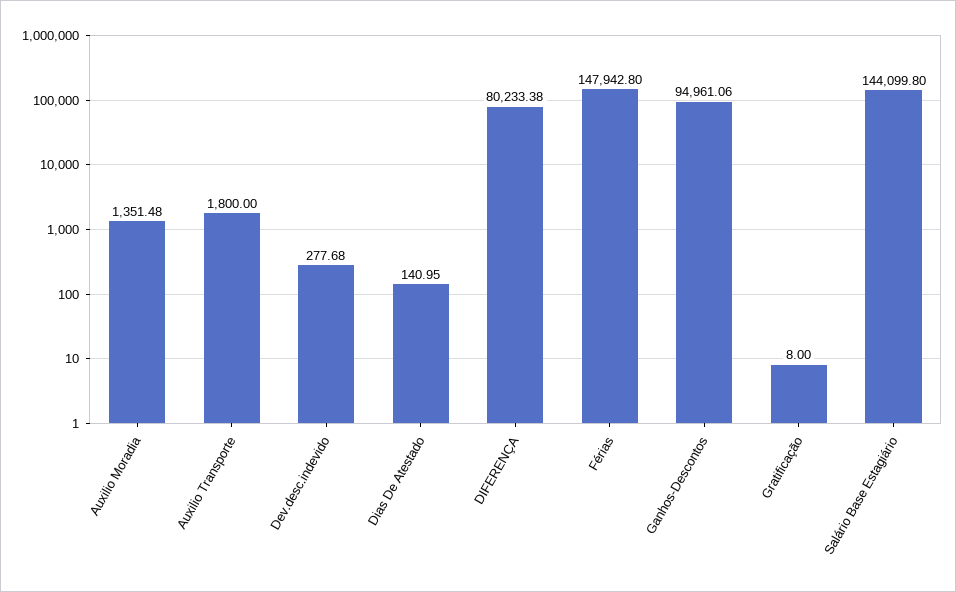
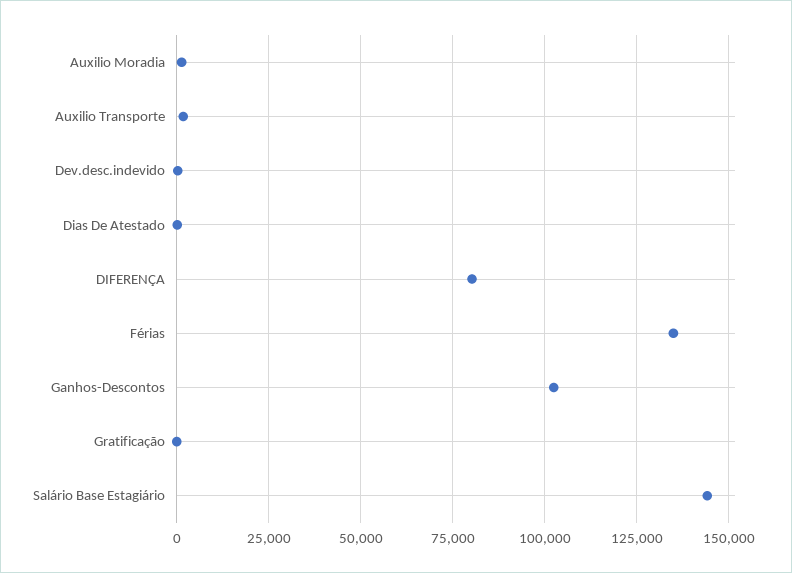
  {
    "Auxilio Moradia": 1351.48,
    "Auxilio Transporte": 1800,
    "Dev.desc.indevido": 277.68,
    "Dias De Atestado": 140.95,
    "DIFERENÇA": 80233.38,
-   "Férias": 147942.8,
+   "Férias": 135000,
-   "Ganhos-Descontos": 94961.06,
+   "Ganhos-Descontos": 102500,
    "Gratificação": 8,
    "Salário Base Estagiário": 144099.8
  }

